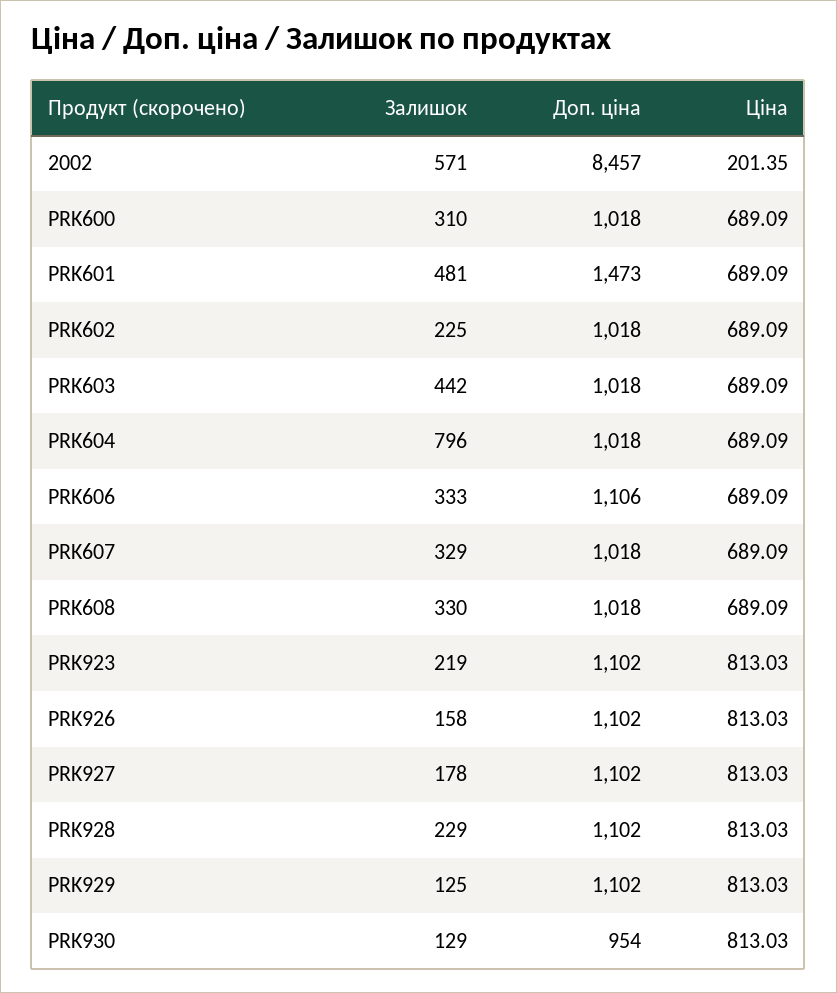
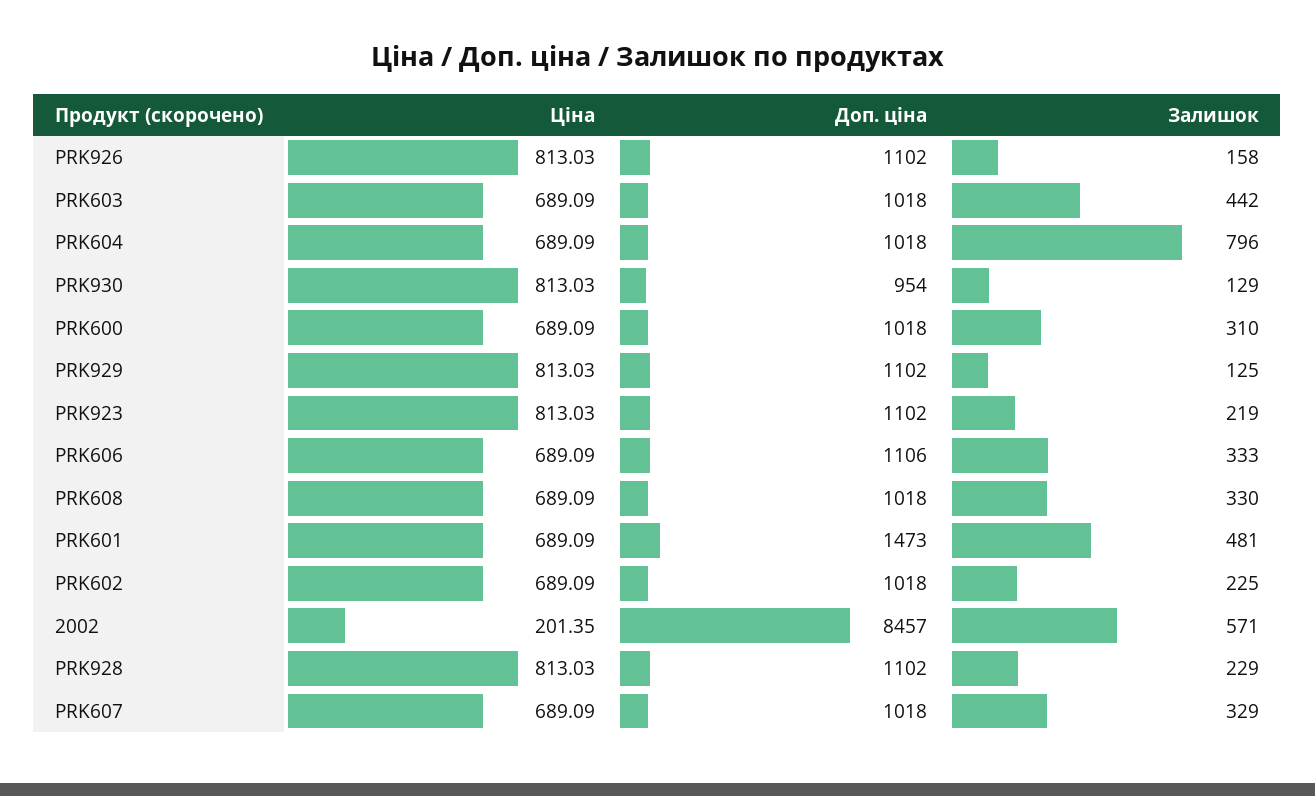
  {
    "Залишок": {
      "2002": 571,
      "PRK600": 310,
      "PRK601": 481,
      "PRK602": 225,
      "PRK603": 442,
      "PRK604": 796,
      "PRK606": 333,
      "PRK607": 329,
      "PRK608": 330,
      "PRK923": 219,
      "PRK926": 158,
-     "PRK927": 178,
      "PRK928": 229,
      "PRK929": 125,
      "PRK930": 129
    },
    "Доп. ціна": {
      "2002": 8457,
      "PRK600": 1018,
      "PRK601": 1473,
      "PRK602": 1018,
      "PRK603": 1018,
      "PRK604": 1018,
      "PRK606": 1106,
      "PRK607": 1018,
      "PRK608": 1018,
      "PRK923": 1102,
      "PRK926": 1102,
-     "PRK927": 1102,
      "PRK928": 1102,
      "PRK929": 1102,
      "PRK930": 954
    },
    "Ціна": {
      "2002": 201.35,
      "PRK600": 689.09,
      "PRK601": 689.09,
      "PRK602": 689.09,
      "PRK603": 689.09,
      "PRK604": 689.09,
      "PRK606": 689.09,
      "PRK607": 689.09,
      "PRK608": 689.09,
      "PRK923": 813.03,
      "PRK926": 813.03,
-     "PRK927": 813.03,
      "PRK928": 813.03,
      "PRK929": 813.03,
      "PRK930": 813.03
    }
  }

